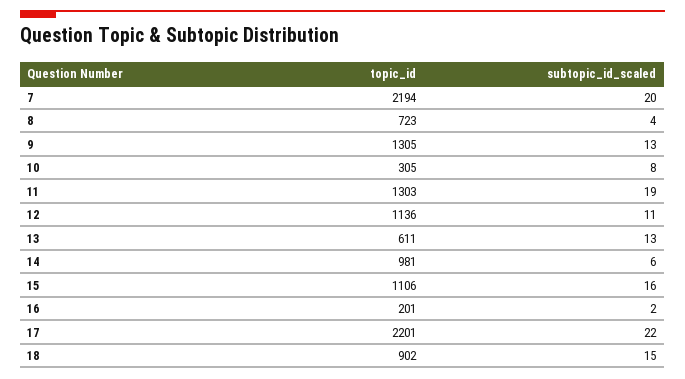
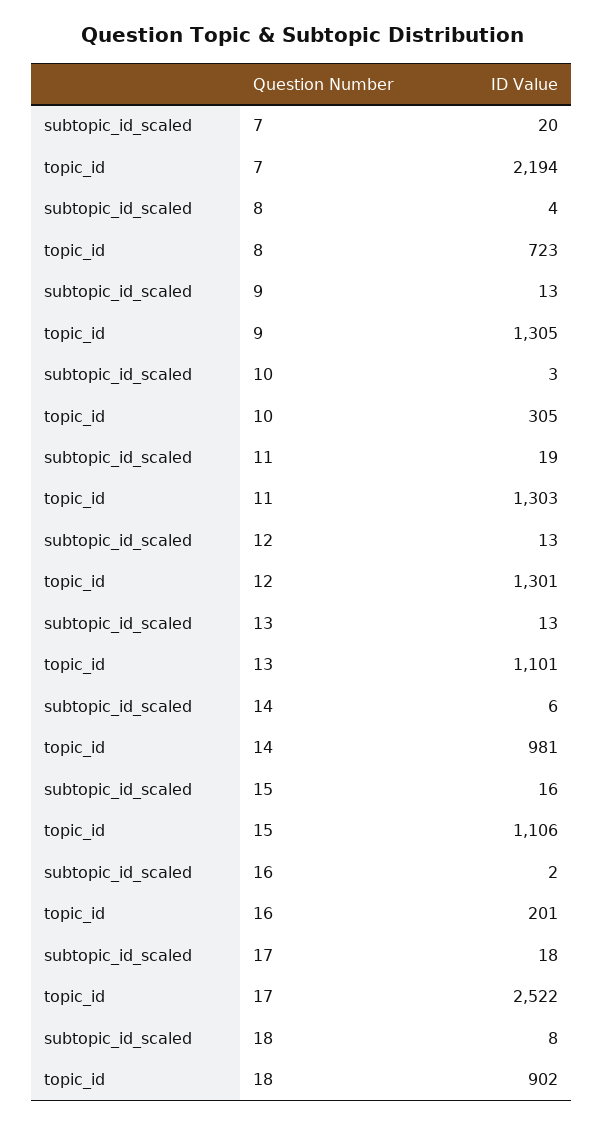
  {
    "topic_id": {
      "7": 2194,
      "8": 723,
      "9": 1305,
      "10": 305,
      "11": 1303,
-     "12": 1136,
+     "12": 1301,
-     "13": 611,
+     "13": 1101,
      "14": 981,
      "15": 1106,
      "16": 201,
-     "17": 2201,
+     "17": 2522,
      "18": 902
    },
    "subtopic_id_scaled": {
      "7": 20,
      "8": 4,
      "9": 13,
-     "10": 8,
+     "10": 3,
      "11": 19,
-     "12": 11,
+     "12": 13,
      "13": 13,
      "14": 6,
      "15": 16,
      "16": 2,
-     "17": 22,
+     "17": 18,
-     "18": 15
+     "18": 8
    }
  }

